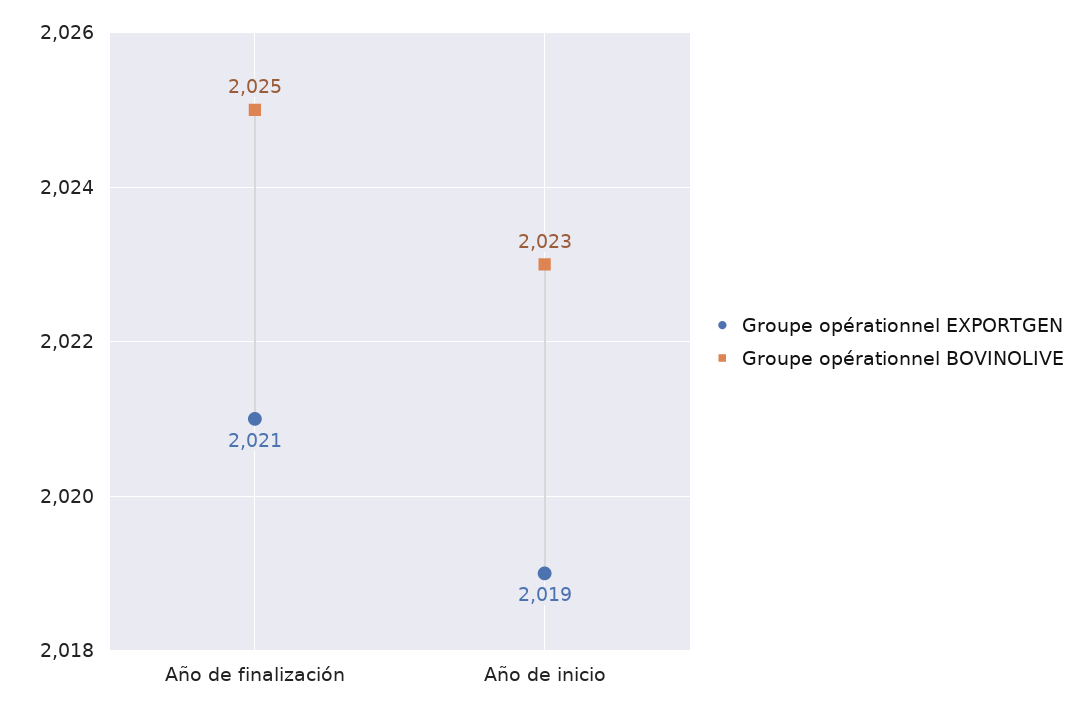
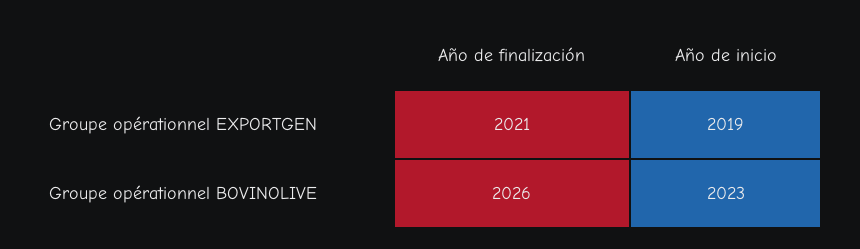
  {
    "Groupe opérationnel EXPORTGEN": {
      "Año de finalización": 2021,
      "Año de inicio": 2019
    },
    "Groupe opérationnel BOVINOLIVE": {
-     "Año de finalización": 2025,
+     "Año de finalización": 2026,
      "Año de inicio": 2023
    }
  }

